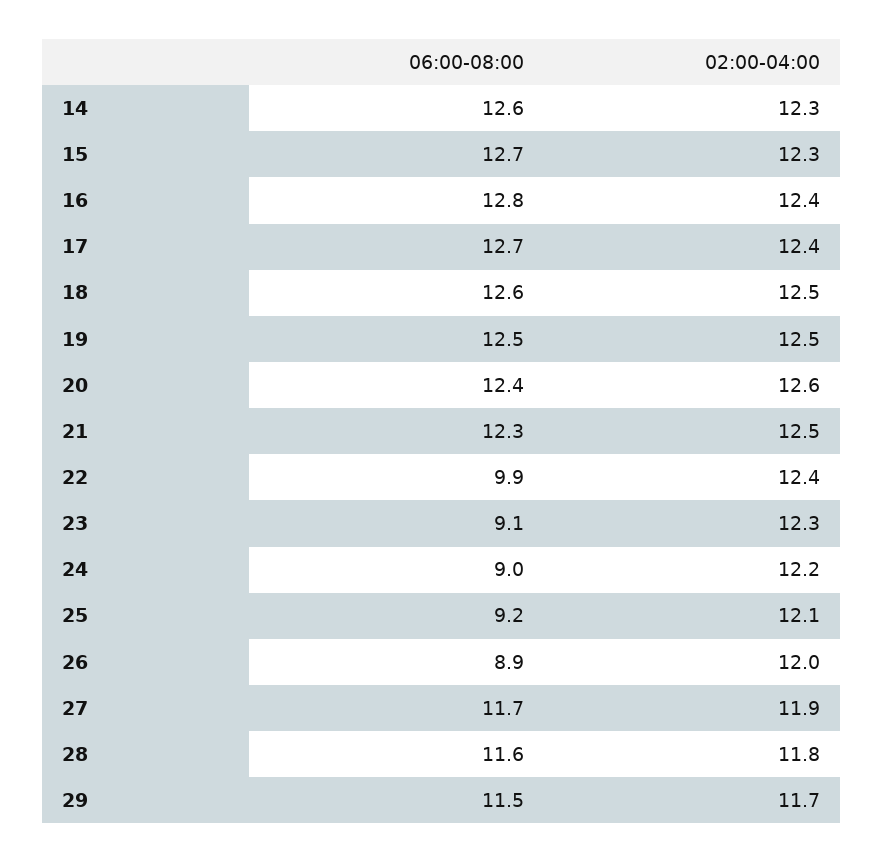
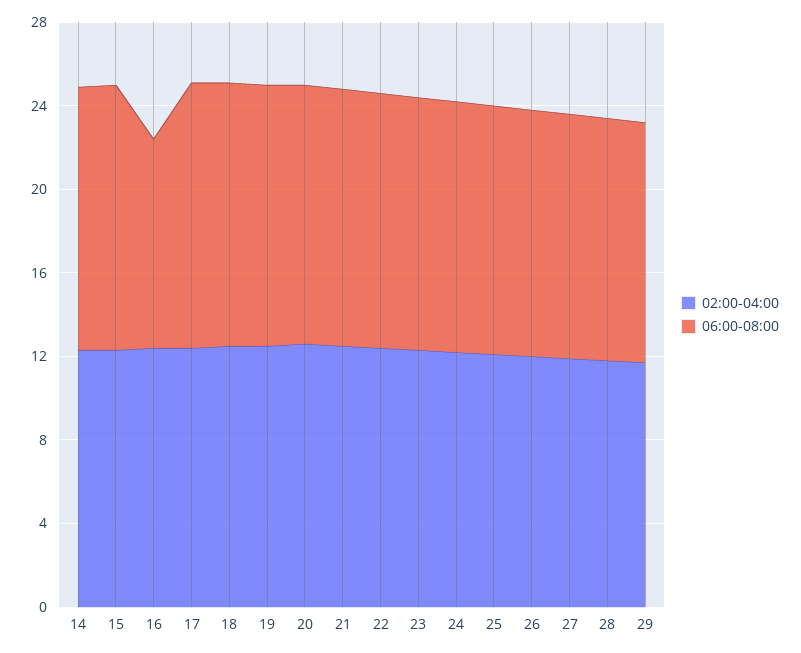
  {
    "06:00-08:00": {
      "14": 12.6,
      "15": 12.7,
-     "16": 12.8,
+     "16": 10,
      "17": 12.7,
      "18": 12.6,
      "19": 12.5,
      "20": 12.4,
      "21": 12.3,
-     "22": 9.9,
+     "22": 12,
-     "23": 9.1,
+     "23": 12,
-     "24": 9,
+     "24": 12,
-     "25": 9.2,
+     "25": 12,
-     "26": 8.9,
+     "26": 12,
      "27": 11.7,
      "28": 11.6,
      "29": 11.5
    },
    "02:00-04:00": {
      "14": 12.3,
      "15": 12.3,
      "16": 12.4,
      "17": 12.4,
      "18": 12.5,
      "19": 12.5,
      "20": 12.6,
      "21": 12.5,
      "22": 12.4,
      "23": 12.3,
      "24": 12.2,
      "25": 12.1,
      "26": 12,
      "27": 11.9,
      "28": 11.8,
      "29": 11.7
    }
  }

